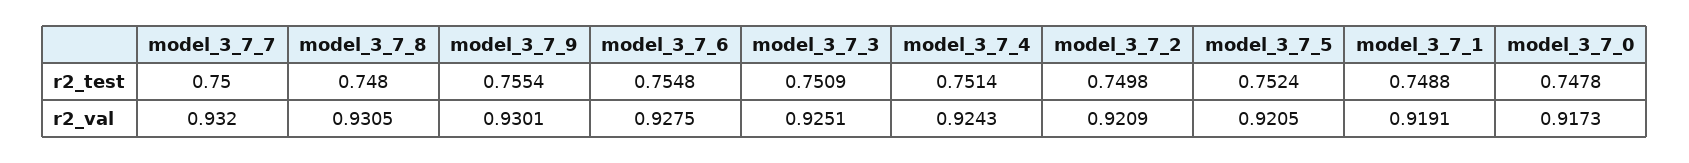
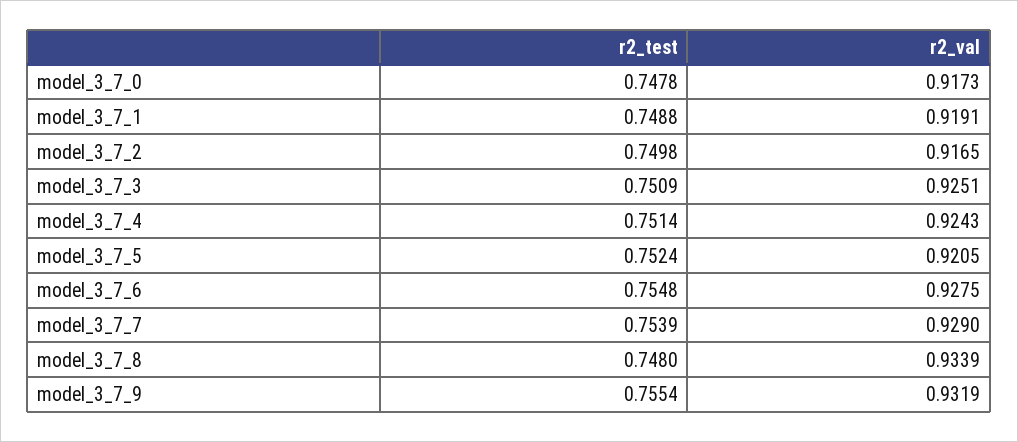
  {
    "model_3_7_7": {
-     "r2_test": 0.75,
+     "r2_test": 0.7539,
-     "r2_val": 0.932
+     "r2_val": 0.929
    },
    "model_3_7_8": {
      "r2_test": 0.748,
-     "r2_val": 0.9305
+     "r2_val": 0.9339
    },
    "model_3_7_9": {
      "r2_test": 0.7554,
-     "r2_val": 0.9301
+     "r2_val": 0.9319
    },
    "model_3_7_6": {
      "r2_test": 0.7548,
      "r2_val": 0.9275
    },
    "model_3_7_3": {
      "r2_test": 0.7509,
      "r2_val": 0.9251
    },
    "model_3_7_4": {
      "r2_test": 0.7514,
      "r2_val": 0.9243
    },
    "model_3_7_2": {
      "r2_test": 0.7498,
-     "r2_val": 0.9209
+     "r2_val": 0.9165
    },
    "model_3_7_5": {
      "r2_test": 0.7524,
      "r2_val": 0.9205
    },
    "model_3_7_1": {
      "r2_test": 0.7488,
      "r2_val": 0.9191
    },
    "model_3_7_0": {
      "r2_test": 0.7478,
      "r2_val": 0.9173
    }
  }

